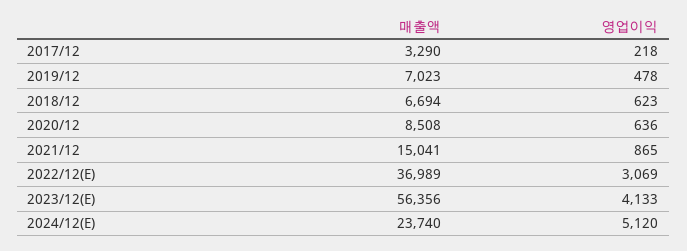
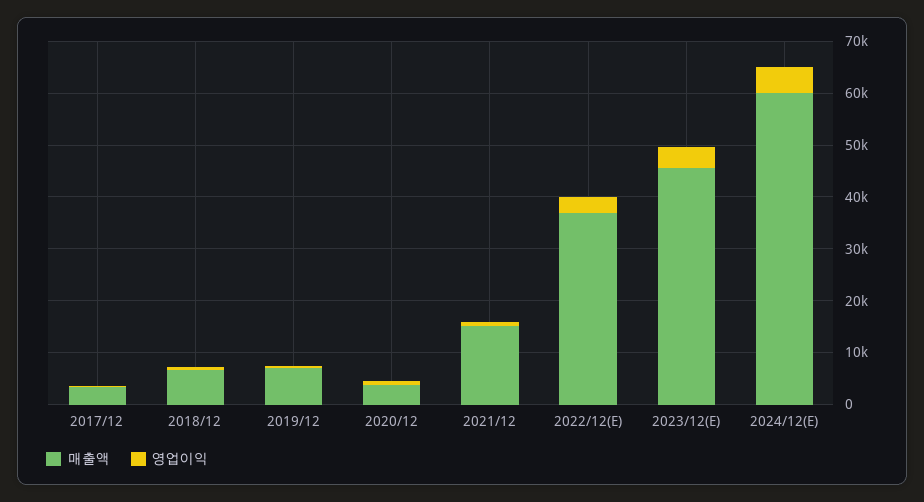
  {
    "매출액": {
      "2017/12": 3290,
      "2019/12": 7023,
      "2018/12": 6694,
-     "2020/12": 8508,
+     "2020/12": 4000,
      "2021/12": 15041,
      "2022/12(E)": 36989,
-     "2023/12(E)": 56356,
+     "2023/12(E)": 46000,
-     "2024/12(E)": 23740
+     "2024/12(E)": 60000
    },
    "영업이익": {
      "2017/12": 218,
      "2019/12": 478,
      "2018/12": 623,
      "2020/12": 636,
      "2021/12": 865,
      "2022/12(E)": 3069,
      "2023/12(E)": 4133,
      "2024/12(E)": 5120
    }
  }

